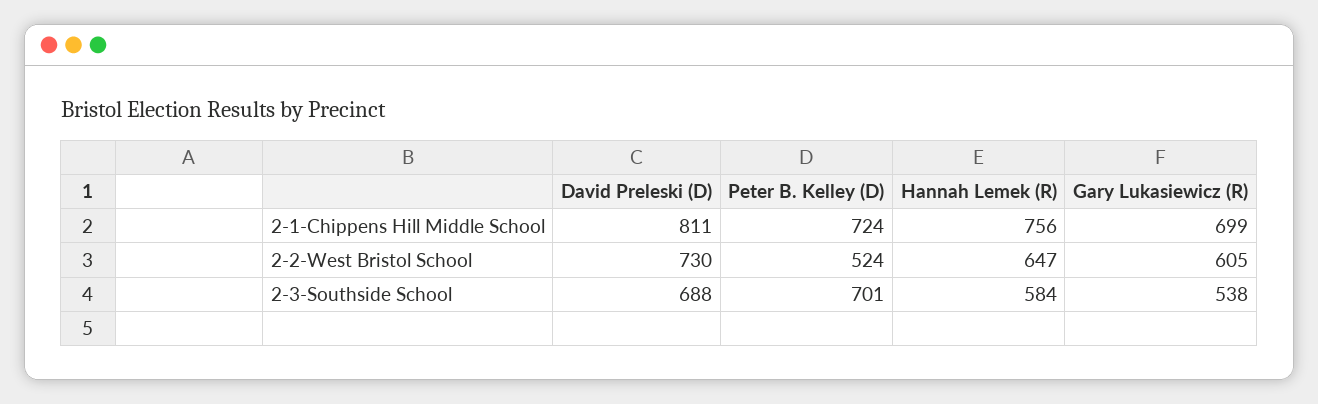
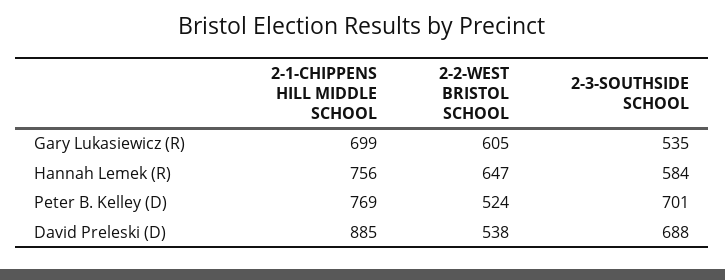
  {
    "David Preleski (D)": {
-     "2-1-Chippens Hill Middle School": 811,
+     "2-1-Chippens Hill Middle School": 885,
-     "2-2-West Bristol School": 730,
+     "2-2-West Bristol School": 538,
      "2-3-Southside School": 688
    },
    "Peter B. Kelley (D)": {
-     "2-1-Chippens Hill Middle School": 724,
+     "2-1-Chippens Hill Middle School": 769,
      "2-2-West Bristol School": 524,
      "2-3-Southside School": 701
    },
    "Hannah Lemek (R)": {
      "2-1-Chippens Hill Middle School": 756,
      "2-2-West Bristol School": 647,
      "2-3-Southside School": 584
    },
    "Gary Lukasiewicz (R)": {
      "2-1-Chippens Hill Middle School": 699,
      "2-2-West Bristol School": 605,
-     "2-3-Southside School": 538
+     "2-3-Southside School": 535
    }
  }

